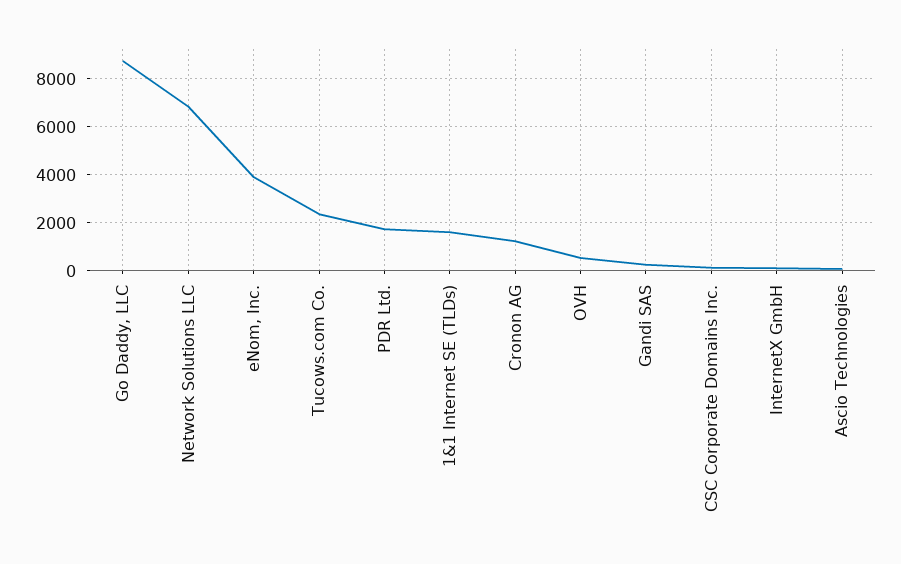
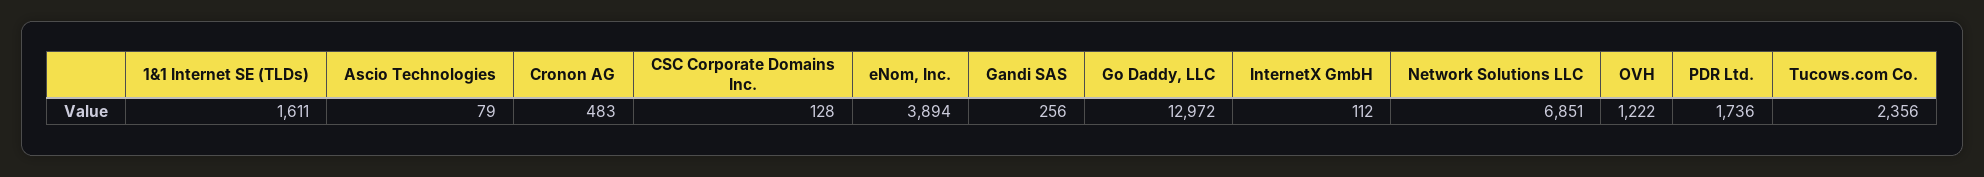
  {
-   "Go Daddy, LLC": 8750,
+   "Go Daddy, LLC": 12972,
    "Network Solutions LLC": 6851,
    "eNom, Inc.": 3894,
    "Tucows.com Co.": 2356,
    "PDR Ltd.": 1736,
    "1&1 Internet SE (TLDs)": 1611,
-   "Cronon AG": 1250,
+   "Cronon AG": 483,
-   "OVH": 500,
+   "OVH": 1222,
    "Gandi SAS": 256,
    "CSC Corporate Domains Inc.": 128,
    "InternetX GmbH": 112,
    "Ascio Technologies": 79
  }

